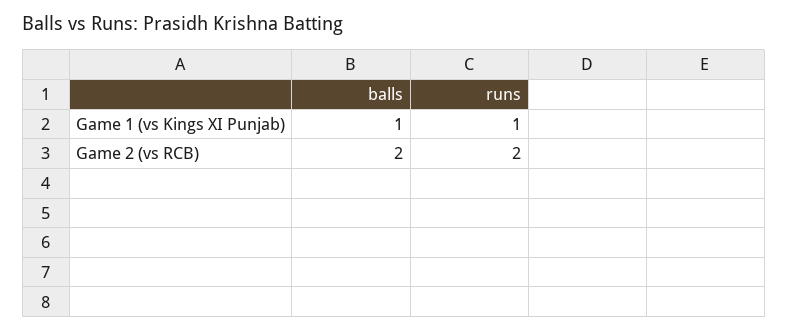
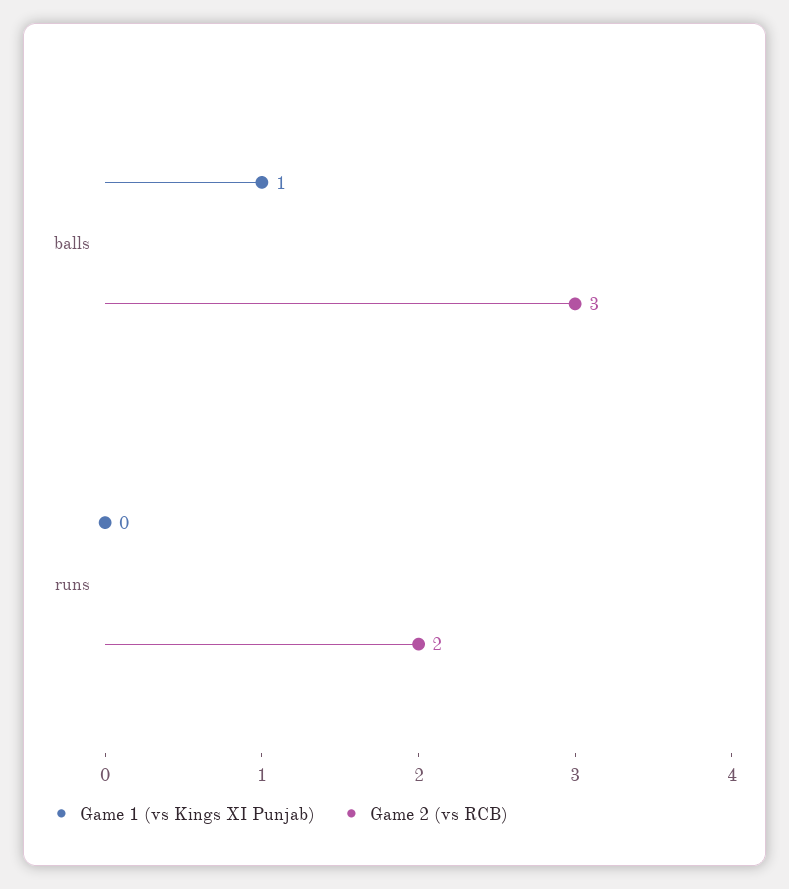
  {
    "Game 1 (vs Kings XI Punjab)": {
      "balls": 1,
-     "runs": 1
+     "runs": 0
    },
    "Game 2 (vs RCB)": {
-     "balls": 2,
+     "balls": 3,
      "runs": 2
    }
  }

